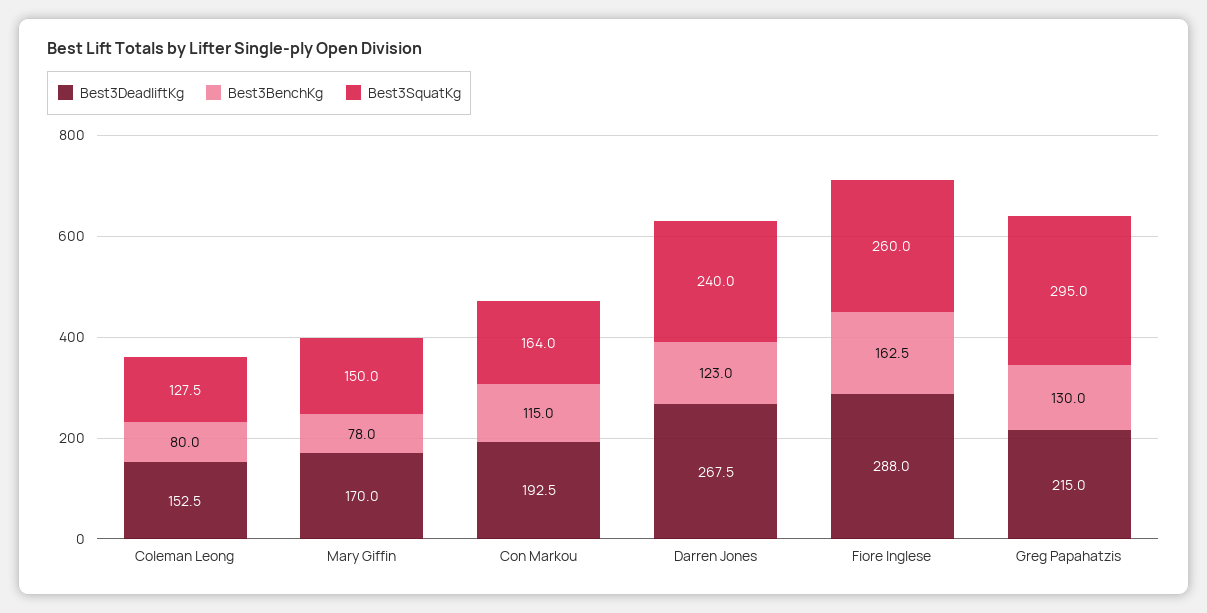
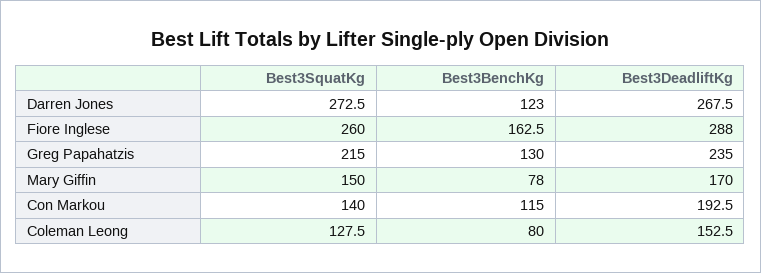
  {
    "Best3DeadliftKg": {
      "Coleman Leong": 152.5,
      "Mary Giffin": 170,
      "Con Markou": 192.5,
      "Darren Jones": 267.5,
      "Fiore Inglese": 288,
-     "Greg Papahatzis": 215
+     "Greg Papahatzis": 235
    },
    "Best3BenchKg": {
      "Coleman Leong": 80,
      "Mary Giffin": 78,
      "Con Markou": 115,
      "Darren Jones": 123,
      "Fiore Inglese": 162.5,
      "Greg Papahatzis": 130
    },
    "Best3SquatKg": {
      "Coleman Leong": 127.5,
      "Mary Giffin": 150,
-     "Con Markou": 164,
+     "Con Markou": 140,
-     "Darren Jones": 240,
+     "Darren Jones": 272.5,
      "Fiore Inglese": 260,
-     "Greg Papahatzis": 295
+     "Greg Papahatzis": 215
    }
  }

